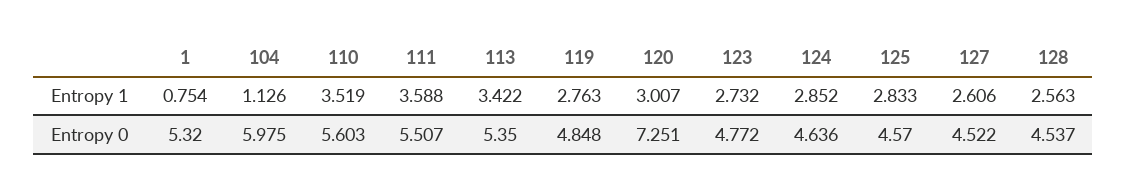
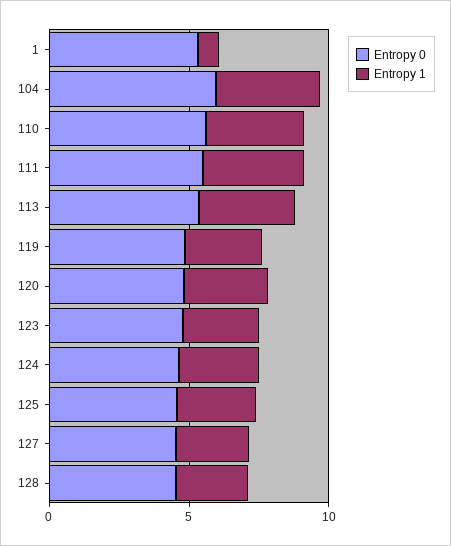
  {
    "Entropy 1": {
      "1": 0.754,
-     "104": 1.126,
+     "104": 4,
      "110": 3.519,
      "111": 3.588,
      "113": 3.422,
      "119": 2.763,
      "120": 3.007,
      "123": 2.732,
      "124": 2.852,
      "125": 2.833,
      "127": 2.606,
      "128": 2.563
    },
    "Entropy 0": {
      "1": 5.32,
      "104": 5.975,
      "110": 5.603,
      "111": 5.507,
      "113": 5.35,
      "119": 4.848,
-     "120": 7.251,
+     "120": 5,
      "123": 4.772,
      "124": 4.636,
      "125": 4.57,
      "127": 4.522,
      "128": 4.537
    }
  }

